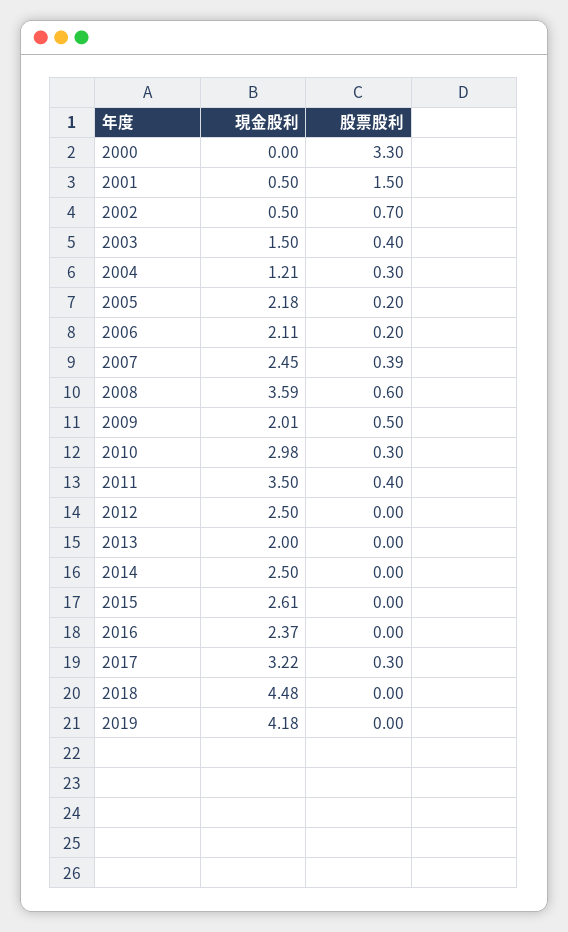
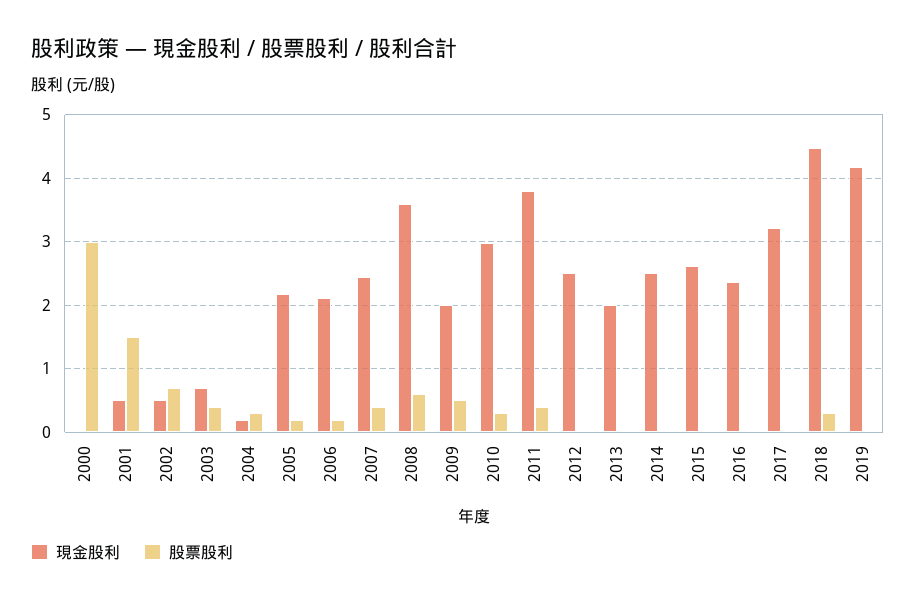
  {
    "現金股利": {
      "2000": 0,
      "2001": 0.5,
      "2002": 0.5,
-     "2003": 1.5,
+     "2003": 0.7,
-     "2004": 1.21,
+     "2004": 0.2,
      "2005": 2.18,
      "2006": 2.11,
      "2007": 2.45,
      "2008": 3.59,
      "2009": 2.01,
      "2010": 2.98,
-     "2011": 3.5,
+     "2011": 3.8,
      "2012": 2.5,
      "2013": 2,
      "2014": 2.5,
      "2015": 2.61,
      "2016": 2.37,
      "2017": 3.22,
      "2018": 4.48,
      "2019": 4.18
    },
    "股票股利": {
-     "2000": 3.3,
+     "2000": 3,
      "2001": 1.5,
      "2002": 0.7,
      "2003": 0.4,
      "2004": 0.3,
      "2005": 0.2,
      "2006": 0.2,
      "2007": 0.39,
      "2008": 0.6,
      "2009": 0.5,
      "2010": 0.3,
      "2011": 0.4,
      "2012": 0,
      "2013": 0,
      "2014": 0,
      "2015": 0,
      "2016": 0,
-     "2017": 0.3,
+     "2017": 0,
-     "2018": 0,
+     "2018": 0.3,
      "2019": 0
    }
  }

